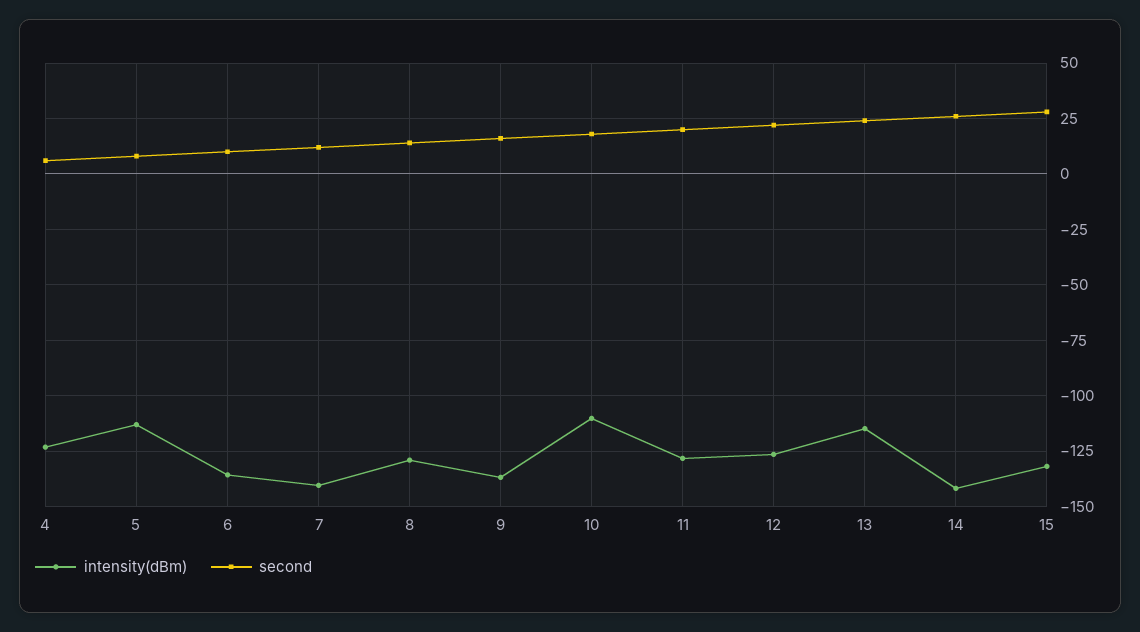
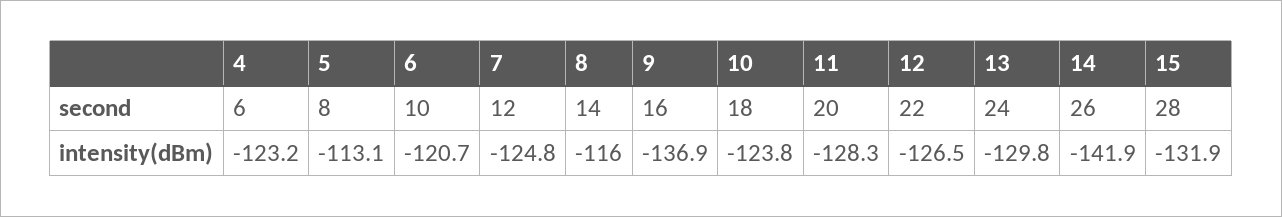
  {
    "intensity(dBm)": {
      "4": -123.2,
      "5": -113.1,
-     "6": -135,
+     "6": -120.7,
-     "7": -140,
+     "7": -124.8,
-     "8": -130,
+     "8": -116,
      "9": -136.9,
-     "10": -110,
+     "10": -123.8,
      "11": -128.3,
      "12": -126.5,
-     "13": -115,
+     "13": -129.8,
      "14": -141.9,
      "15": -131.9
    },
    "second": {
      "4": 6,
      "5": 8,
      "6": 10,
      "7": 12,
      "8": 14,
      "9": 16,
      "10": 18,
      "11": 20,
      "12": 22,
      "13": 24,
      "14": 26,
      "15": 28
    }
  }

